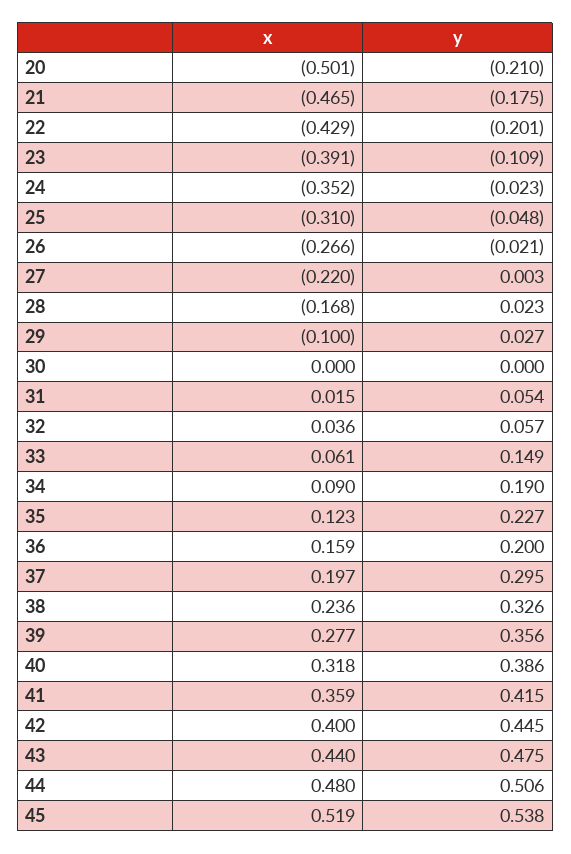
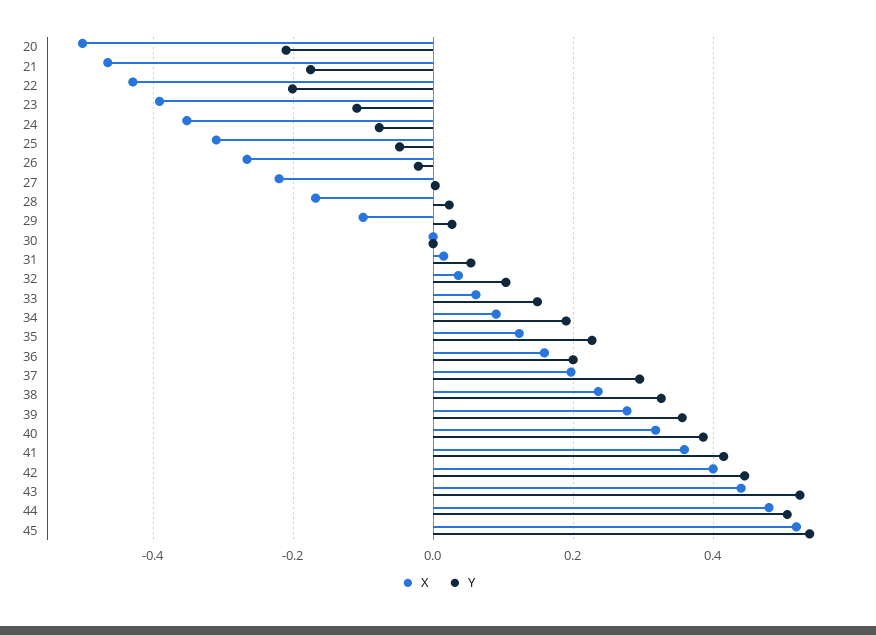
  {
    "x": {
      "20": -0.501,
      "21": -0.465,
      "22": -0.429,
      "23": -0.391,
      "24": -0.352,
      "25": -0.31,
      "26": -0.266,
      "27": -0.22,
      "28": -0.168,
      "29": -0.1,
      "30": 0,
      "31": 0.015,
      "32": 0.036,
      "33": 0.061,
      "34": 0.09,
      "35": 0.123,
      "36": 0.159,
      "37": 0.197,
      "38": 0.236,
      "39": 0.277,
      "40": 0.318,
      "41": 0.359,
      "42": 0.4,
      "43": 0.44,
      "44": 0.48,
      "45": 0.519
    },
    "y": {
      "20": -0.21,
      "21": -0.175,
      "22": -0.201,
      "23": -0.109,
-     "24": -0.023,
+     "24": -0.08,
      "25": -0.048,
      "26": -0.021,
      "27": 0.003,
      "28": 0.023,
      "29": 0.027,
      "30": 0,
      "31": 0.054,
-     "32": 0.057,
+     "32": 0.1,
      "33": 0.149,
      "34": 0.19,
      "35": 0.227,
      "36": 0.2,
      "37": 0.295,
      "38": 0.326,
      "39": 0.356,
      "40": 0.386,
      "41": 0.415,
      "42": 0.445,
-     "43": 0.475,
+     "43": 0.52,
      "44": 0.506,
      "45": 0.538
    }
  }

